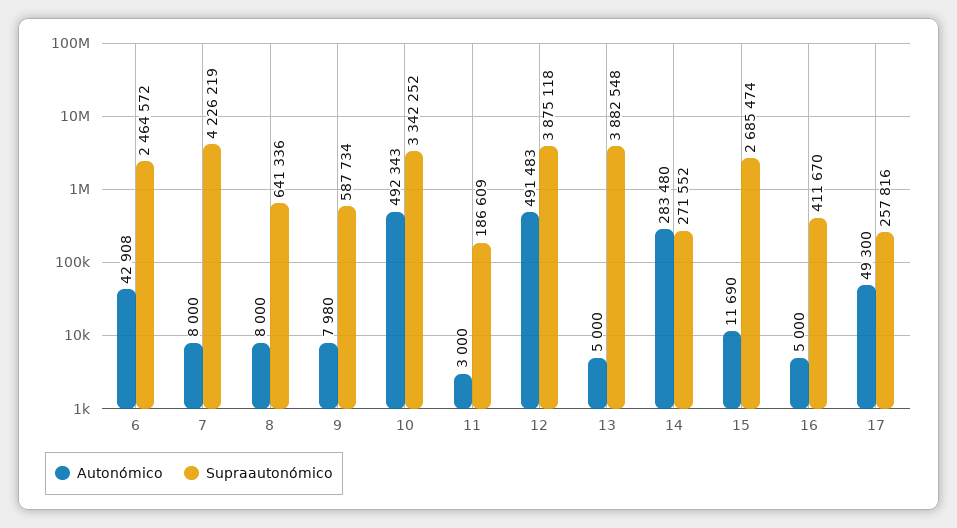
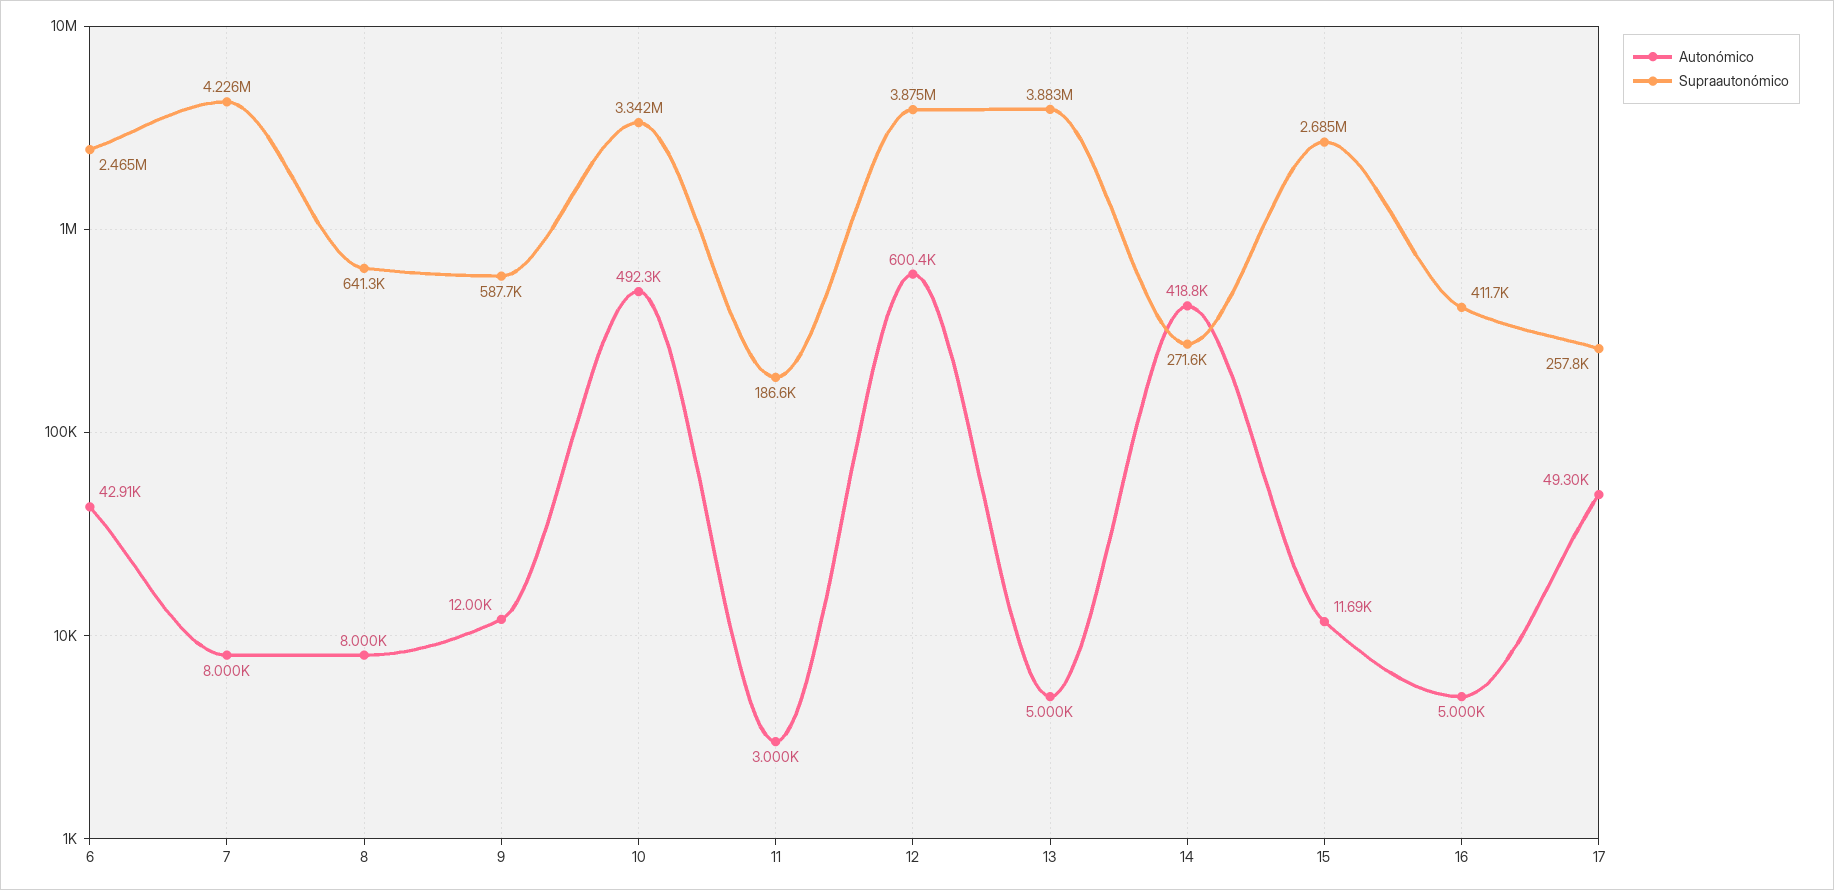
  {
    "Autonómico": {
      "6": 42908,
      "7": 8000,
      "8": 8000,
-     "9": 7980,
+     "9": 12000,
      "10": 492343,
      "11": 3000,
-     "12": 491483,
+     "12": 600400,
      "13": 5000,
-     "14": 283480,
+     "14": 418800,
      "15": 11690,
      "16": 5000,
      "17": 49300
    },
    "Supraautonómico": {
      "6": 2464572,
      "7": 4226219,
      "8": 641336,
      "9": 587734,
      "10": 3342252,
      "11": 186609,
      "12": 3875118,
      "13": 3882548,
      "14": 271552,
      "15": 2685474,
      "16": 411670,
      "17": 257816
    }
  }

